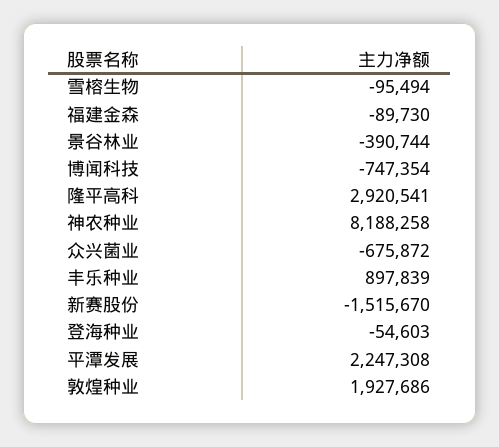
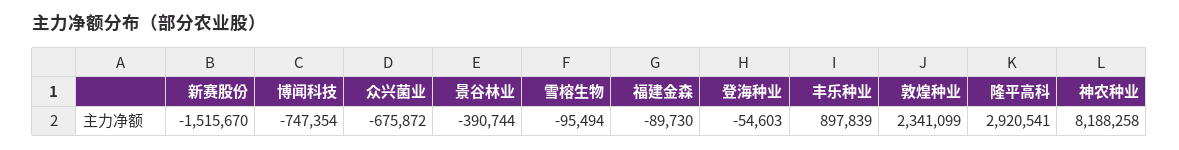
  {
    "雪榕生物": -95494,
    "福建金森": -89730,
    "景谷林业": -390744,
    "博闻科技": -747354,
    "隆平高科": 2920541,
    "神农种业": 8188258,
    "众兴菌业": -675872,
    "丰乐种业": 897839,
    "新赛股份": -1515670,
    "登海种业": -54603,
-   "平潭发展": 2247308,
-   "敦煌种业": 1927686
+   "敦煌种业": 2341099
  }

